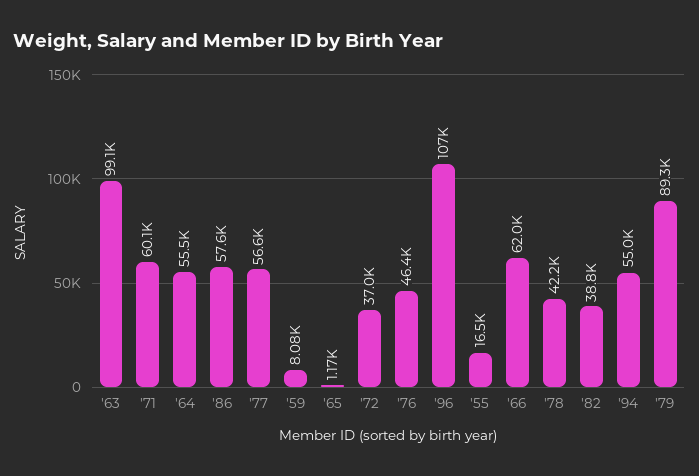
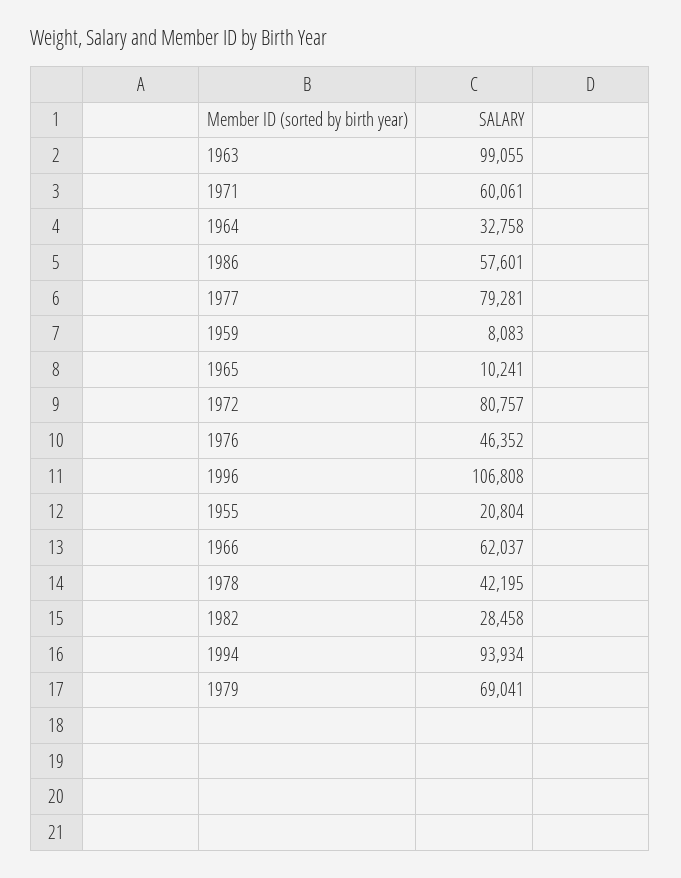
  {
    "'63": 99055,
    "'71": 60061,
-   "'64": 55500,
+   "'64": 32758,
    "'86": 57601,
-   "'77": 56600,
+   "'77": 79281,
    "'59": 8083,
-   "'65": 1170,
+   "'65": 10241,
-   "'72": 37000,
+   "'72": 80757,
    "'76": 46352,
    "'96": 106808,
-   "'55": 16500,
+   "'55": 20804,
    "'66": 62037,
    "'78": 42195,
-   "'82": 38800,
+   "'82": 28458,
-   "'94": 55000,
+   "'94": 93934,
-   "'79": 89300
+   "'79": 69041
  }

